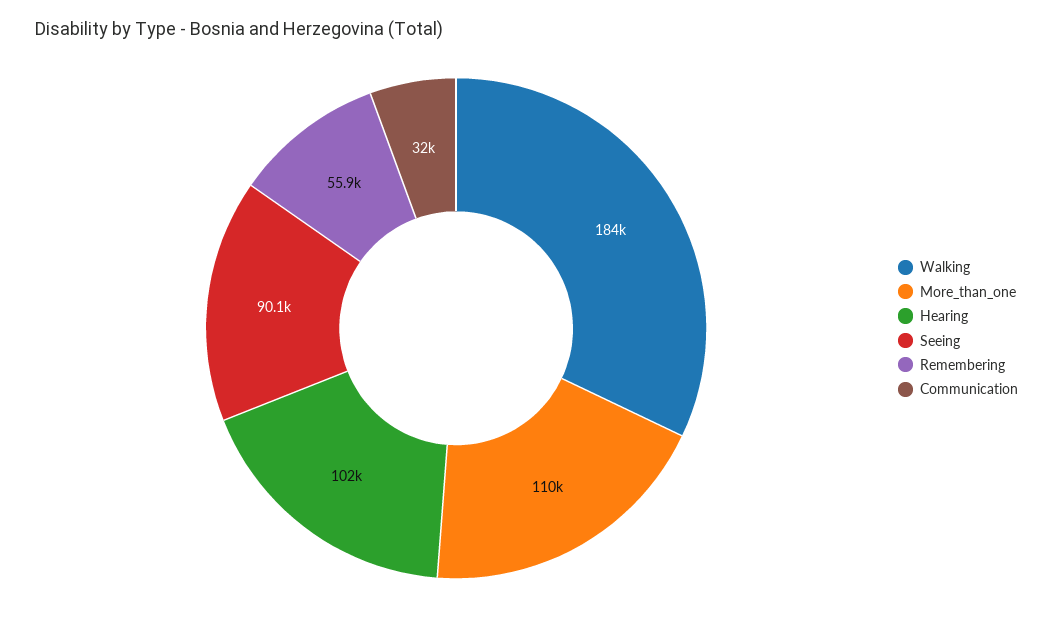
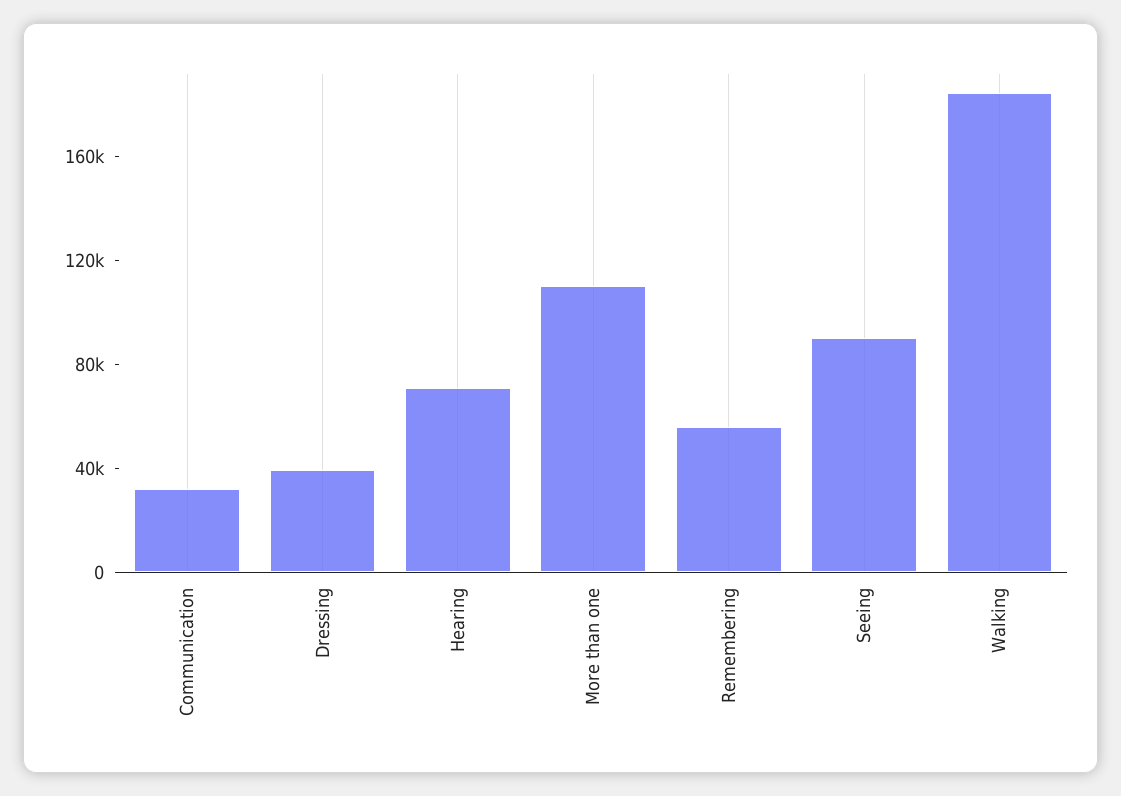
  {
    "Walking": 184000,
    "More_than_one": 110000,
-   "Hearing": 102000,
+   "Hearing": 70000,
    "Seeing": 90100,
    "Remembering": 55900,
-   "Communication": 32000
+   "Communication": 32000,
+   "Dressing": 40000
  }

